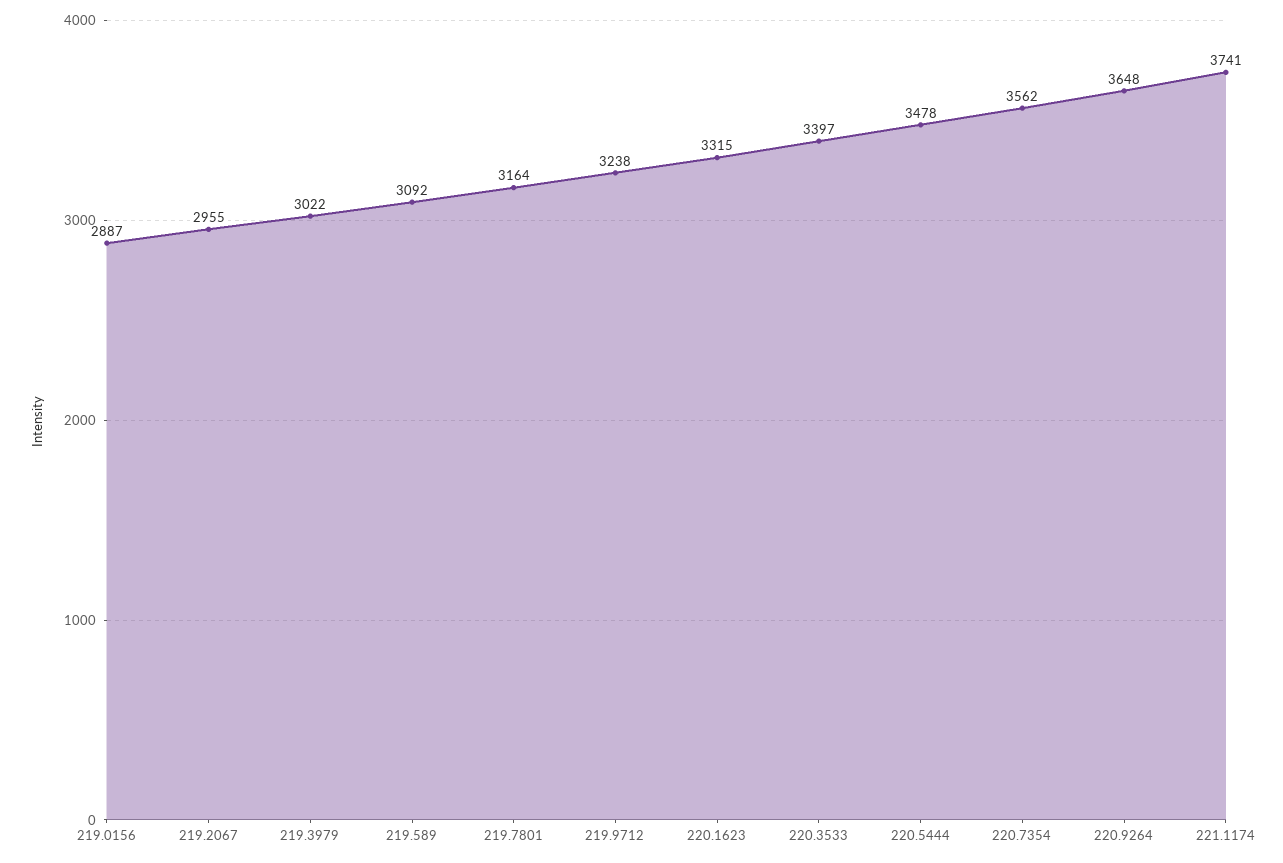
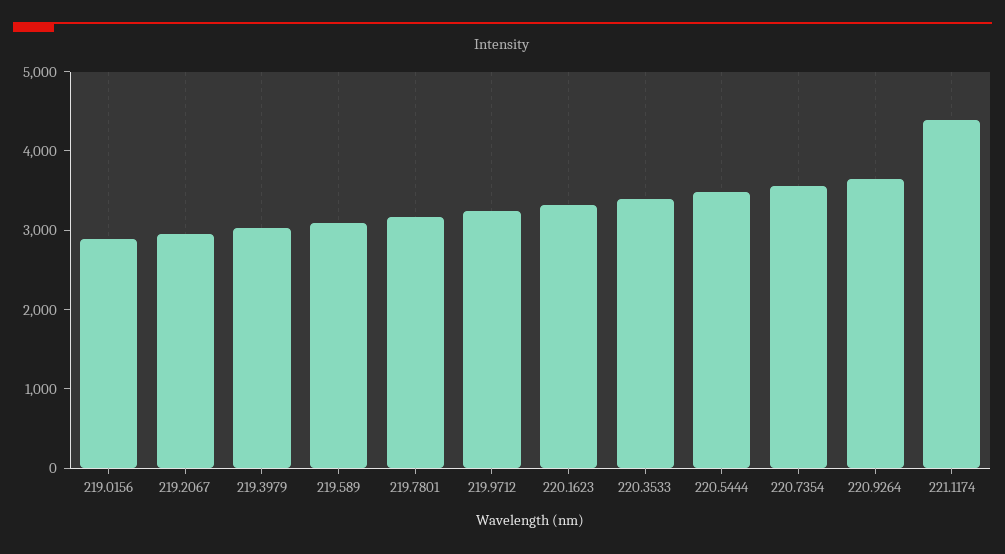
  {
    "219.0156": 2887,
    "219.2067": 2955,
    "219.3979": 3022,
    "219.589": 3092,
    "219.7801": 3164,
    "219.9712": 3238,
    "220.1623": 3315,
    "220.3533": 3397,
    "220.5444": 3478,
    "220.7354": 3562,
    "220.9264": 3648,
-   "221.1174": 3741
+   "221.1174": 4400
  }

